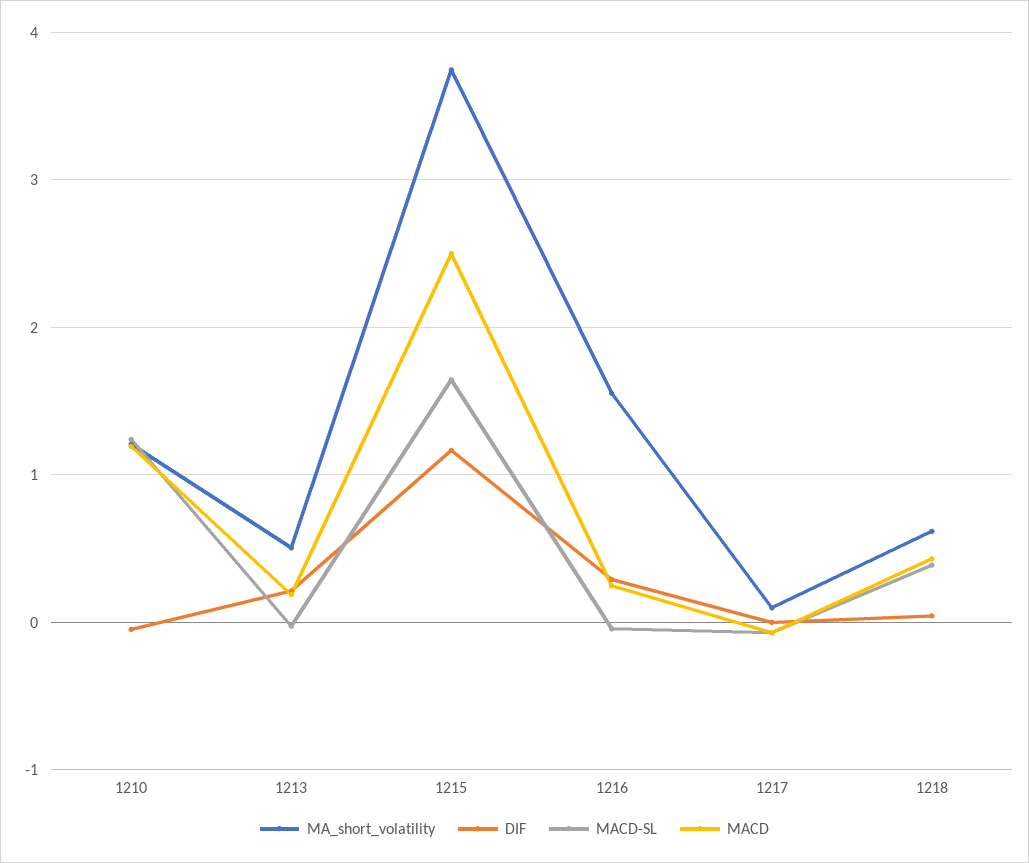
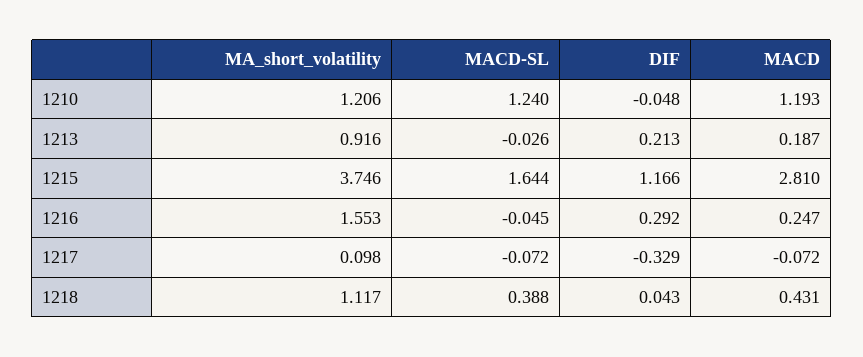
  {
    "MA_short_volatility": {
      "1210": 1.206,
-     "1213": 0.5,
+     "1213": 0.916,
      "1215": 3.746,
      "1216": 1.553,
      "1217": 0.098,
-     "1218": 0.6
+     "1218": 1.117
    },
    "DIF": {
      "1210": -0.048,
      "1213": 0.213,
      "1215": 1.166,
      "1216": 0.292,
-     "1217": 0,
+     "1217": -0.329,
      "1218": 0.043
    },
    "MACD-SL": {
      "1210": 1.24,
      "1213": -0.026,
      "1215": 1.644,
      "1216": -0.045,
      "1217": -0.072,
      "1218": 0.388
    },
    "MACD": {
      "1210": 1.193,
      "1213": 0.187,
-     "1215": 2.5,
+     "1215": 2.81,
      "1216": 0.247,
      "1217": -0.072,
      "1218": 0.431
    }
  }

